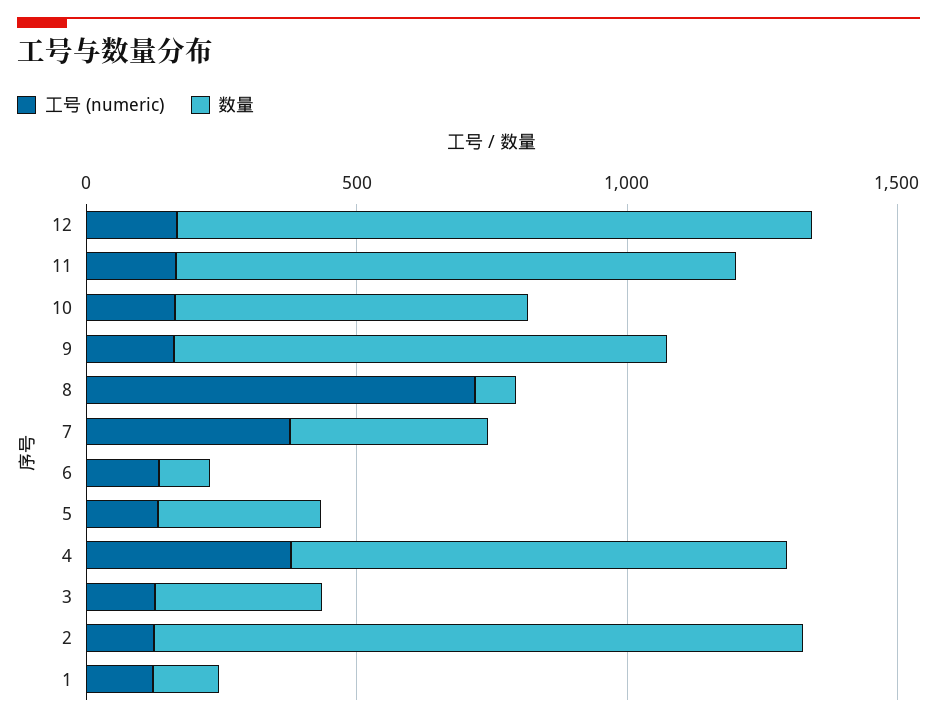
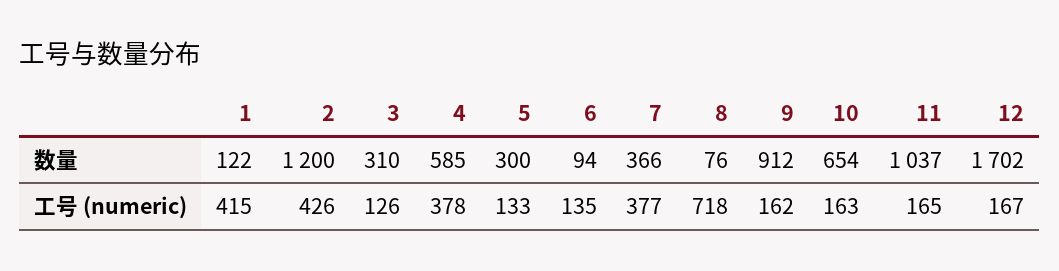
  {
    "工号 (numeric)": {
      "12": 167,
      "11": 165,
      "10": 163,
      "9": 162,
      "8": 718,
      "7": 377,
      "6": 135,
      "5": 133,
      "4": 378,
      "3": 126,
-     "2": 100,
+     "2": 426,
-     "1": 100
+     "1": 415
    },
    "数量": {
-     "12": 1200,
+     "12": 1702,
      "11": 1037,
      "10": 654,
      "9": 912,
      "8": 76,
      "7": 366,
      "6": 94,
      "5": 300,
-     "4": 900,
+     "4": 585,
      "3": 310,
      "2": 1200,
      "1": 122
    }
  }

